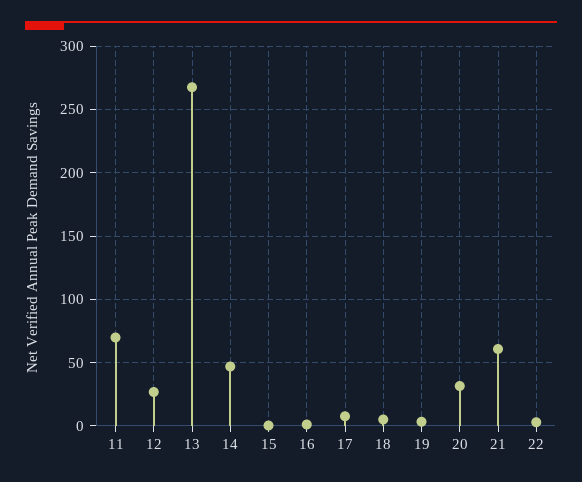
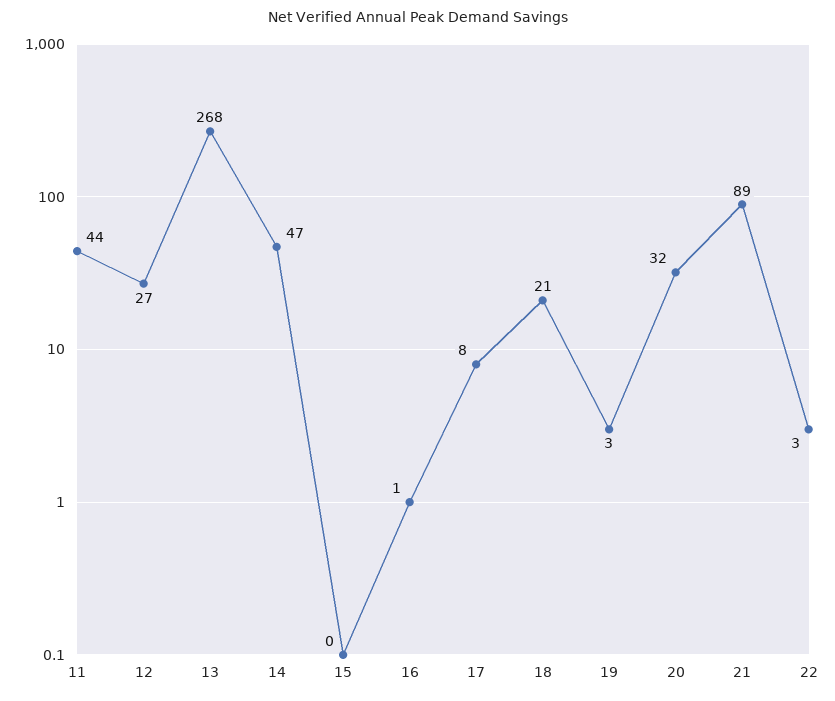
  {
-   "11": 70,
+   "11": 44,
    "12": 27,
    "13": 268,
    "14": 47,
    "15": 0,
    "16": 1,
    "17": 8,
-   "18": 5,
+   "18": 21,
    "19": 3,
    "20": 32,
-   "21": 60,
+   "21": 89,
    "22": 3
  }

